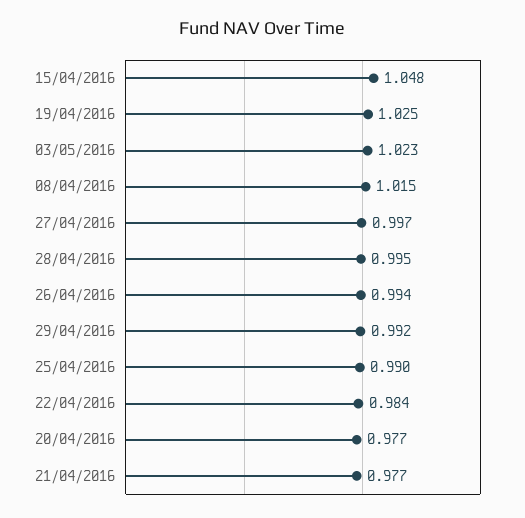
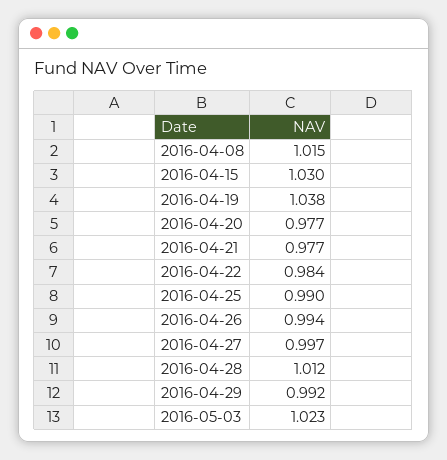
  {
-   "15/04/2016": 1.048,
+   "15/04/2016": 1.03,
-   "19/04/2016": 1.025,
+   "19/04/2016": 1.038,
    "03/05/2016": 1.023,
    "08/04/2016": 1.015,
    "27/04/2016": 0.997,
-   "28/04/2016": 0.995,
+   "28/04/2016": 1.012,
    "26/04/2016": 0.994,
    "29/04/2016": 0.992,
    "25/04/2016": 0.99,
    "22/04/2016": 0.984,
    "20/04/2016": 0.977,
    "21/04/2016": 0.977
  }

